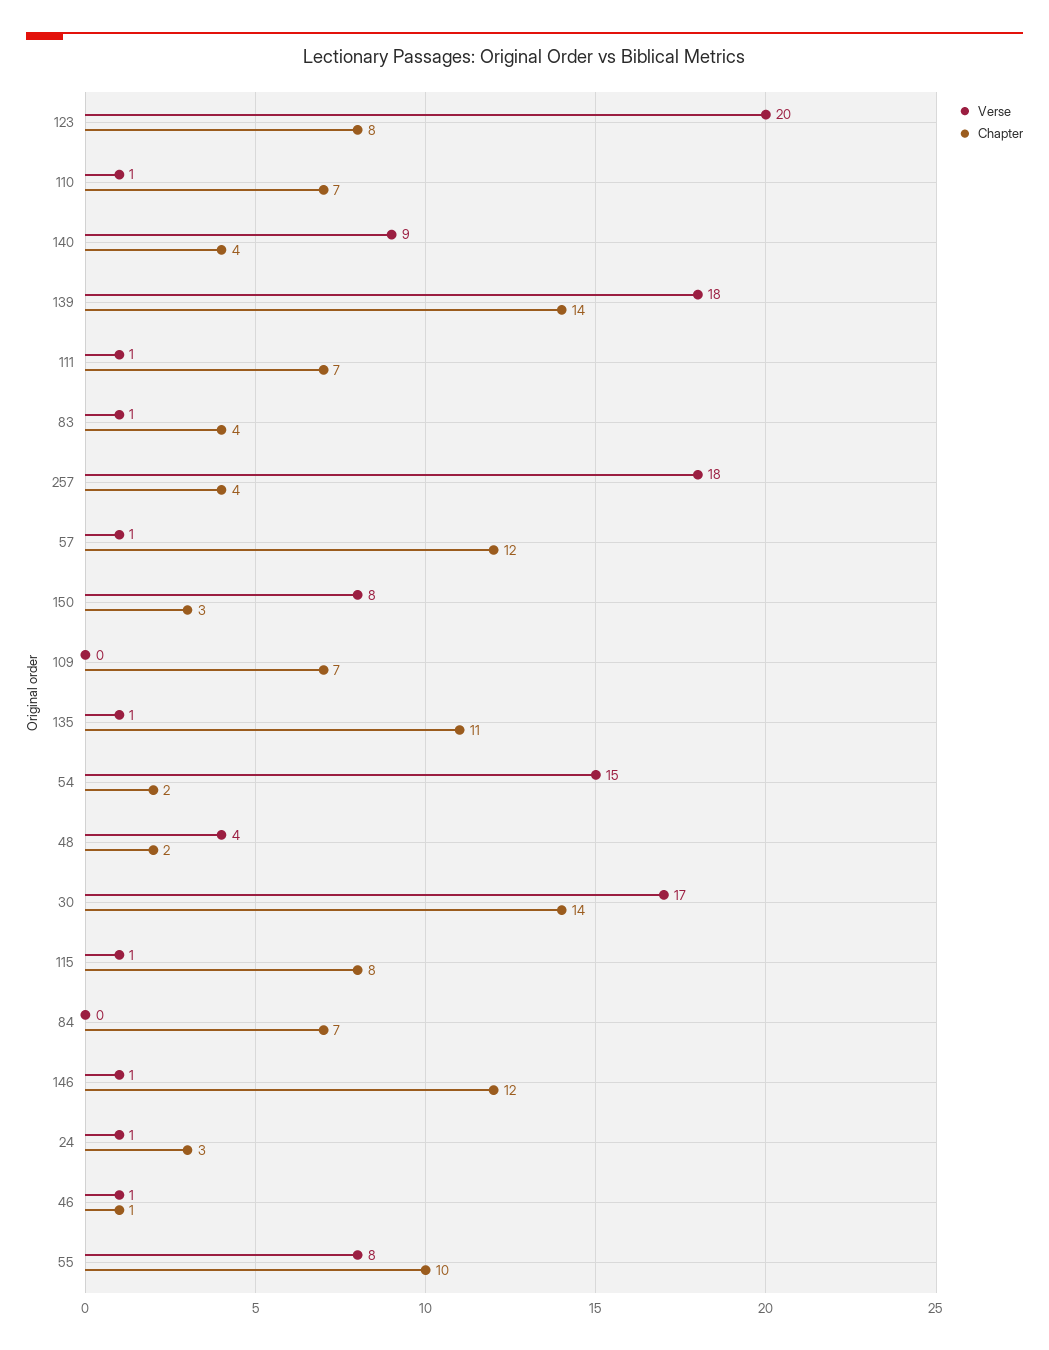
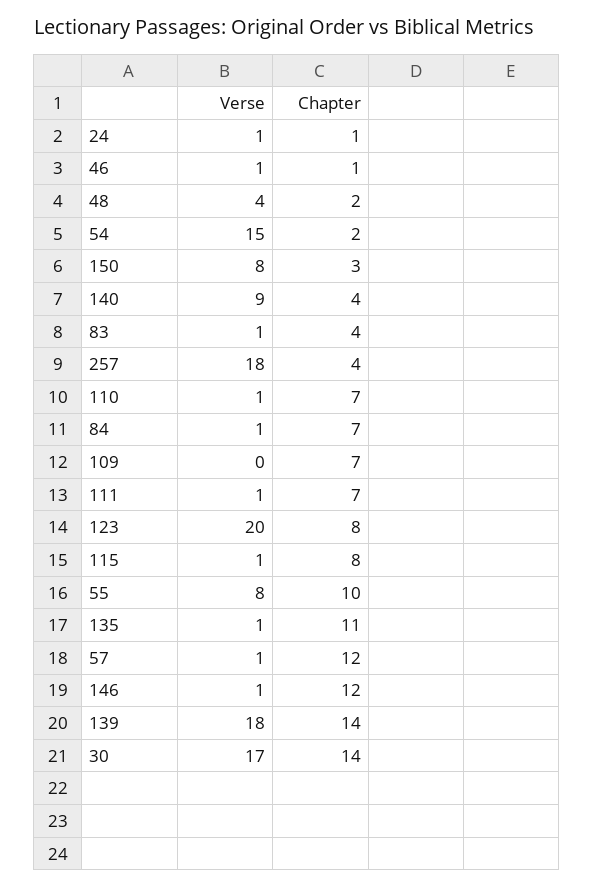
  {
    "Verse": {
      "123": 20,
      "110": 1,
      "140": 9,
      "139": 18,
      "111": 1,
      "83": 1,
      "257": 18,
      "57": 1,
      "150": 8,
      "109": 0,
      "135": 1,
      "54": 15,
      "48": 4,
      "30": 17,
      "115": 1,
-     "84": 0,
+     "84": 1,
      "146": 1,
      "24": 1,
      "46": 1,
      "55": 8
    },
    "Chapter": {
      "123": 8,
      "110": 7,
      "140": 4,
      "139": 14,
      "111": 7,
      "83": 4,
      "257": 4,
      "57": 12,
      "150": 3,
      "109": 7,
      "135": 11,
      "54": 2,
      "48": 2,
      "30": 14,
      "115": 8,
      "84": 7,
      "146": 12,
-     "24": 3,
+     "24": 1,
      "46": 1,
      "55": 10
    }
  }

